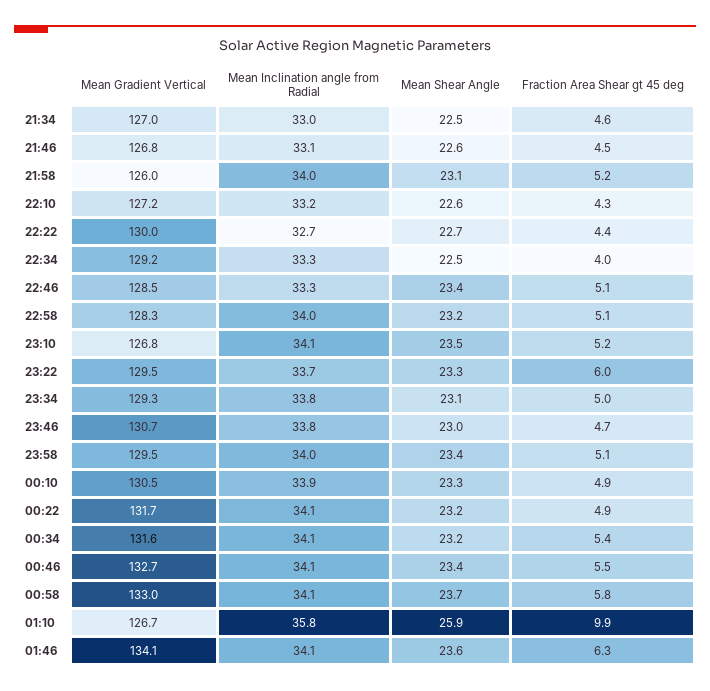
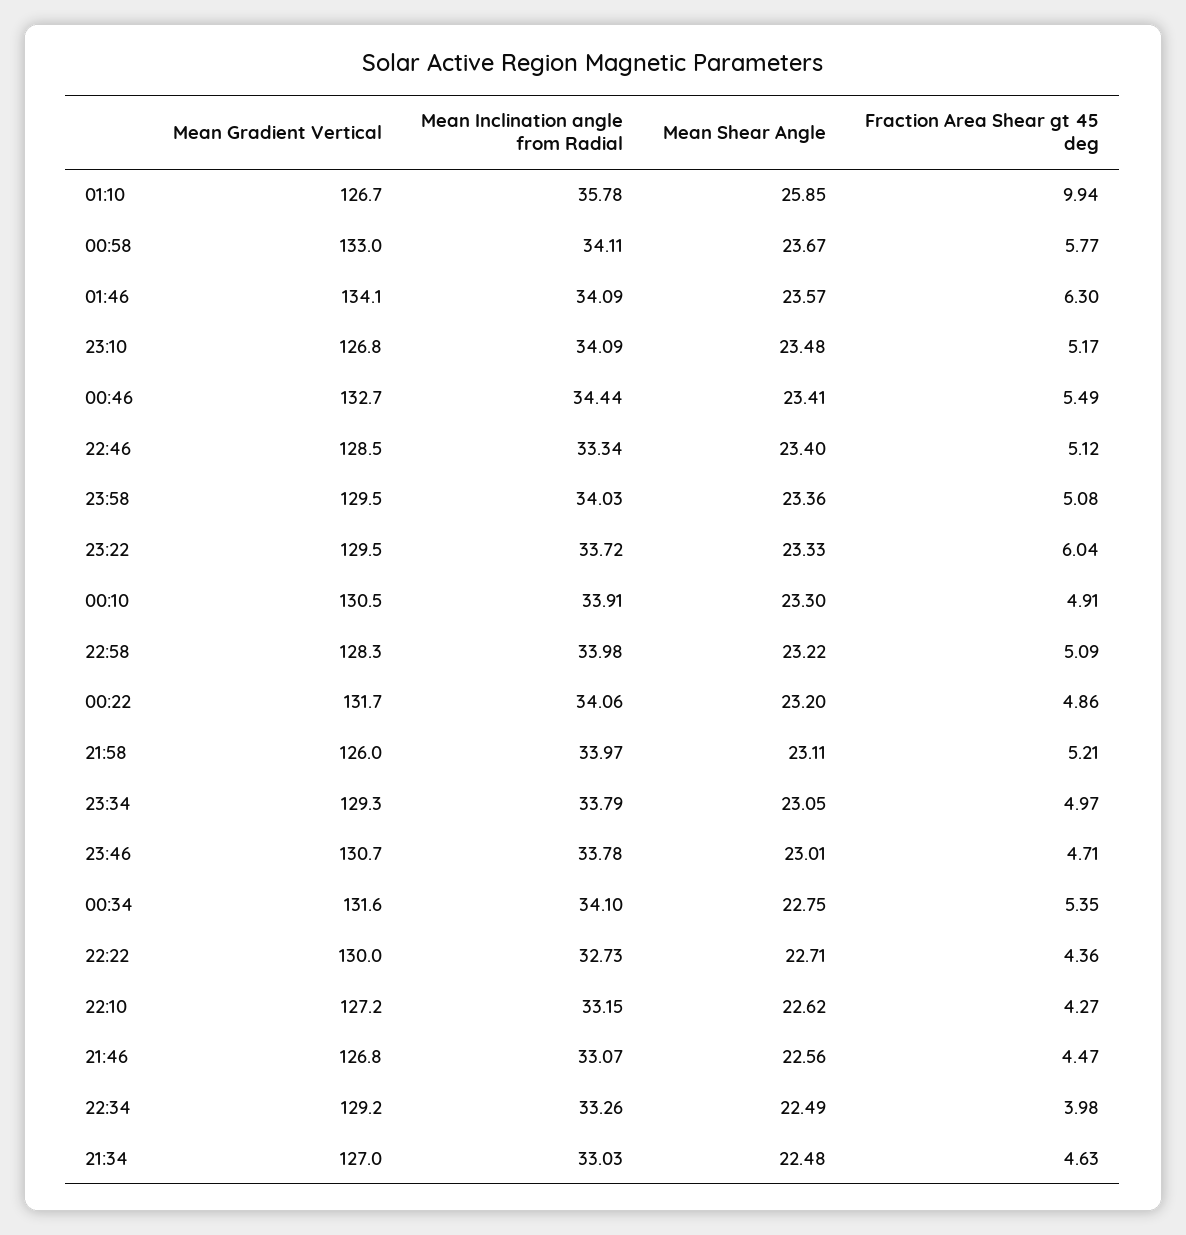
  {
    "Mean Gradient Vertical": {
      "21:34": 127,
      "21:46": 126.8,
      "21:58": 126,
      "22:10": 127.2,
      "22:22": 130,
      "22:34": 129.2,
      "22:46": 128.5,
      "22:58": 128.3,
      "23:10": 126.8,
      "23:22": 129.5,
      "23:34": 129.3,
      "23:46": 130.7,
      "23:58": 129.5,
      "00:10": 130.5,
      "00:22": 131.7,
      "00:34": 131.6,
      "00:46": 132.7,
      "00:58": 133,
      "01:10": 126.7,
      "01:46": 134.1
    },
    "Mean Inclination angle from Radial": {
      "21:34": 33.03,
      "21:46": 33.07,
      "21:58": 33.97,
      "22:10": 33.15,
      "22:22": 32.73,
      "22:34": 33.26,
      "22:46": 33.34,
      "22:58": 33.98,
      "23:10": 34.09,
      "23:22": 33.72,
      "23:34": 33.79,
      "23:46": 33.78,
      "23:58": 34.03,
      "00:10": 33.91,
      "00:22": 34.06,
      "00:34": 34.1,
-     "00:46": 34.1,
+     "00:46": 34.44,
      "00:58": 34.11,
      "01:10": 35.78,
      "01:46": 34.09
    },
    "Mean Shear Angle": {
      "21:34": 22.48,
      "21:46": 22.56,
      "21:58": 23.11,
      "22:10": 22.62,
      "22:22": 22.71,
      "22:34": 22.49,
      "22:46": 23.4,
      "22:58": 23.22,
      "23:10": 23.48,
      "23:22": 23.33,
      "23:34": 23.05,
      "23:46": 23.01,
      "23:58": 23.36,
      "00:10": 23.3,
      "00:22": 23.2,
-     "00:34": 23.2,
+     "00:34": 22.75,
      "00:46": 23.41,
      "00:58": 23.67,
      "01:10": 25.85,
      "01:46": 23.57
    },
    "Fraction Area Shear gt 45 deg": {
      "21:34": 4.63,
      "21:46": 4.47,
      "21:58": 5.21,
      "22:10": 4.27,
      "22:22": 4.36,
      "22:34": 3.98,
      "22:46": 5.12,
      "22:58": 5.09,
      "23:10": 5.17,
      "23:22": 6.04,
      "23:34": 4.97,
      "23:46": 4.71,
      "23:58": 5.08,
      "00:10": 4.91,
      "00:22": 4.86,
      "00:34": 5.35,
      "00:46": 5.49,
      "00:58": 5.77,
      "01:10": 9.94,
      "01:46": 6.3
    }
  }

